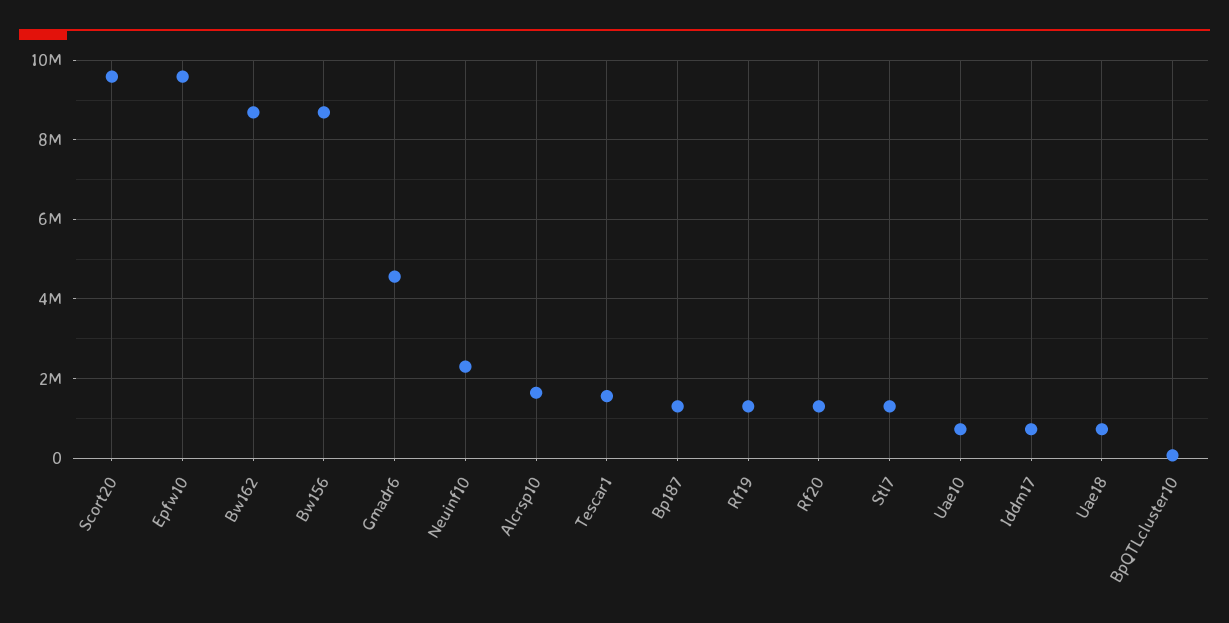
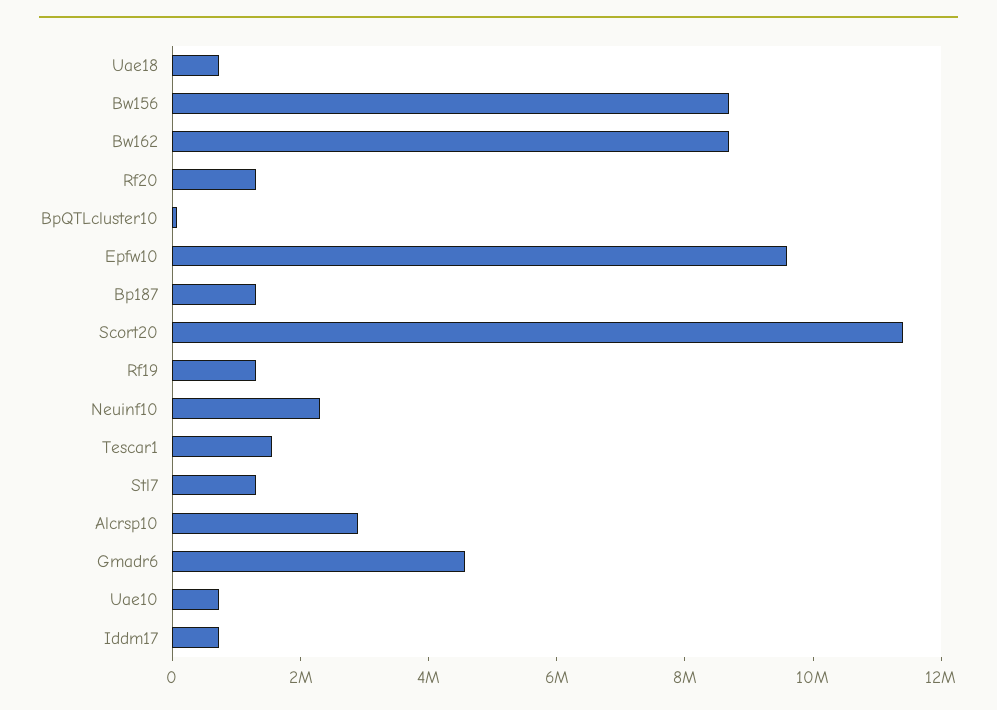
  {
-   "Scort20": 9600000,
+   "Scort20": 11500000,
    "Epfw10": 9600000,
    "Bw162": 8600000,
    "Bw156": 8600000,
    "Gmadr6": 4600000,
    "Neuinf10": 2200000,
-   "Alcrsp10": 1600000,
+   "Alcrsp10": 3000000,
    "Tescar1": 1600000,
    "Bp187": 1400000,
    "Rf19": 1400000,
    "Rf20": 1400000,
    "Stl7": 1400000,
    "Uae10": 800000,
    "Iddm17": 800000,
    "Uae18": 800000,
    "BpQTLcluster10": 0
  }

